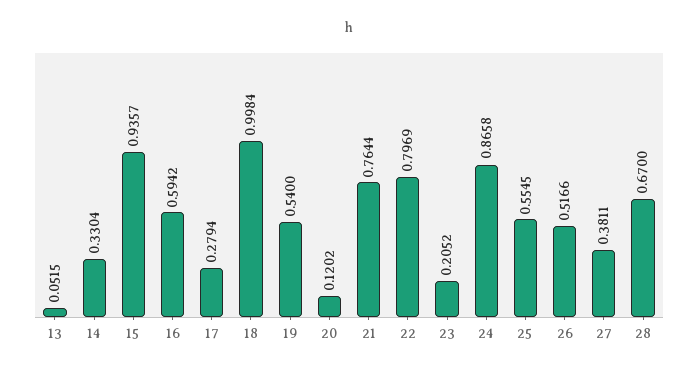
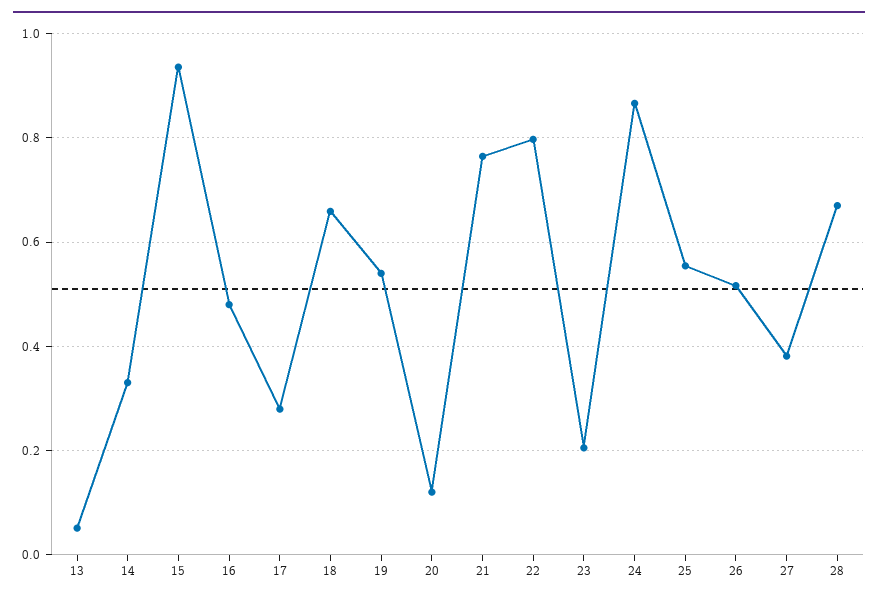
  {
    "13": 0.0515,
    "14": 0.3304,
    "15": 0.9357,
-   "16": 0.5942,
+   "16": 0.48,
    "17": 0.2794,
-   "18": 0.9984,
+   "18": 0.66,
    "19": 0.54,
    "20": 0.1202,
    "21": 0.7644,
    "22": 0.7969,
    "23": 0.2052,
    "24": 0.8658,
    "25": 0.5545,
    "26": 0.5166,
    "27": 0.3811,
    "28": 0.67
  }

